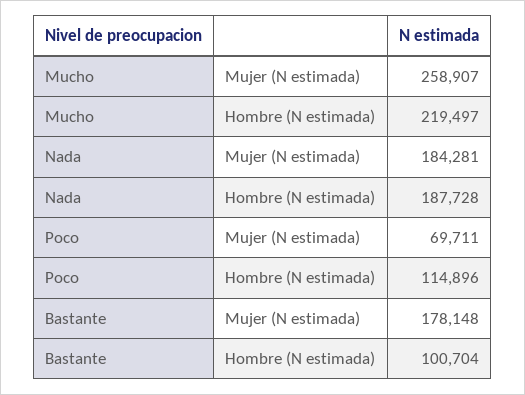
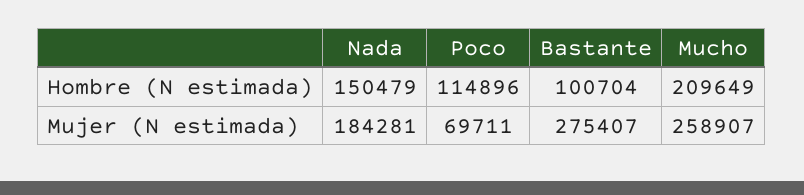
  {
    "Mucho": {
      "Mujer (N estimada)": 258907,
-     "Hombre (N estimada)": 219497
+     "Hombre (N estimada)": 209649
    },
    "Nada": {
      "Mujer (N estimada)": 184281,
-     "Hombre (N estimada)": 187728
+     "Hombre (N estimada)": 150479
    },
    "Poco": {
      "Mujer (N estimada)": 69711,
      "Hombre (N estimada)": 114896
    },
    "Bastante": {
-     "Mujer (N estimada)": 178148,
+     "Mujer (N estimada)": 275407,
      "Hombre (N estimada)": 100704
    }
  }

